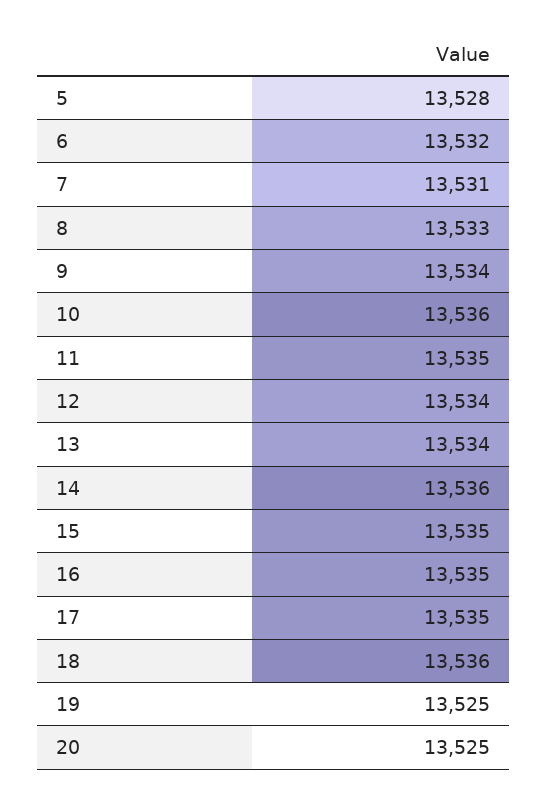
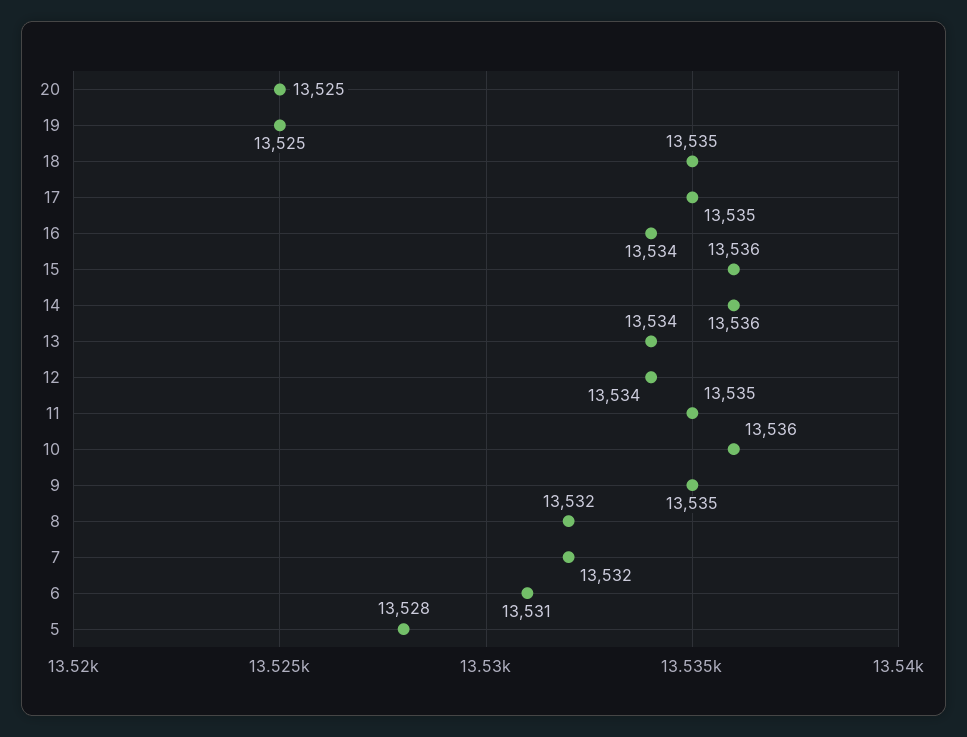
  {
    "5": 13528,
-   "6": 13532,
+   "6": 13531,
-   "7": 13531,
+   "7": 13532,
-   "8": 13533,
+   "8": 13532,
-   "9": 13534,
+   "9": 13535,
    "10": 13536,
    "11": 13535,
    "12": 13534,
    "13": 13534,
    "14": 13536,
-   "15": 13535,
+   "15": 13536,
-   "16": 13535,
+   "16": 13534,
    "17": 13535,
-   "18": 13536,
+   "18": 13535,
    "19": 13525,
    "20": 13525
  }

